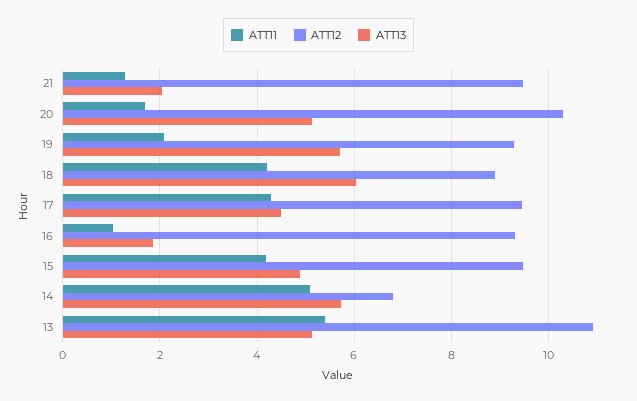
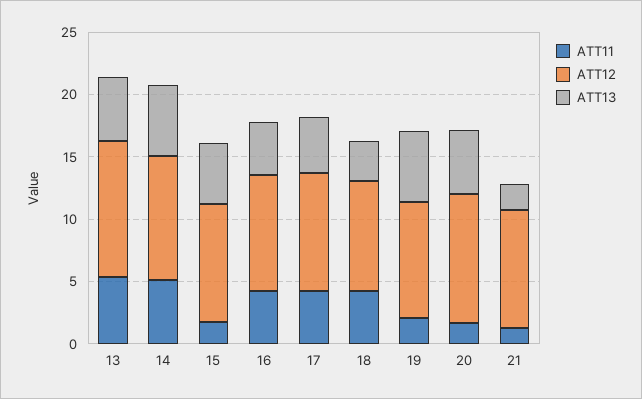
  {
    "ATT11": {
      "21": 1.2,
      "20": 1.6,
      "19": 2,
      "18": 4.2,
      "17": 4.2,
-     "16": 1,
+     "16": 4,
-     "15": 4.2,
+     "15": 2,
      "14": 5,
      "13": 5.4
    },
    "ATT12": {
      "21": 9.4,
      "20": 10.4,
      "19": 9.2,
      "18": 8.8,
      "17": 9.4,
      "16": 9.4,
      "15": 9.4,
-     "14": 6.8,
+     "14": 10,
      "13": 11
    },
    "ATT13": {
      "21": 2,
      "20": 5.2,
      "19": 5.6,
-     "18": 6,
+     "18": 3,
      "17": 4.4,
-     "16": 1.8,
+     "16": 4,
      "15": 4.8,
      "14": 5.8,
      "13": 5.2
    }
  }

